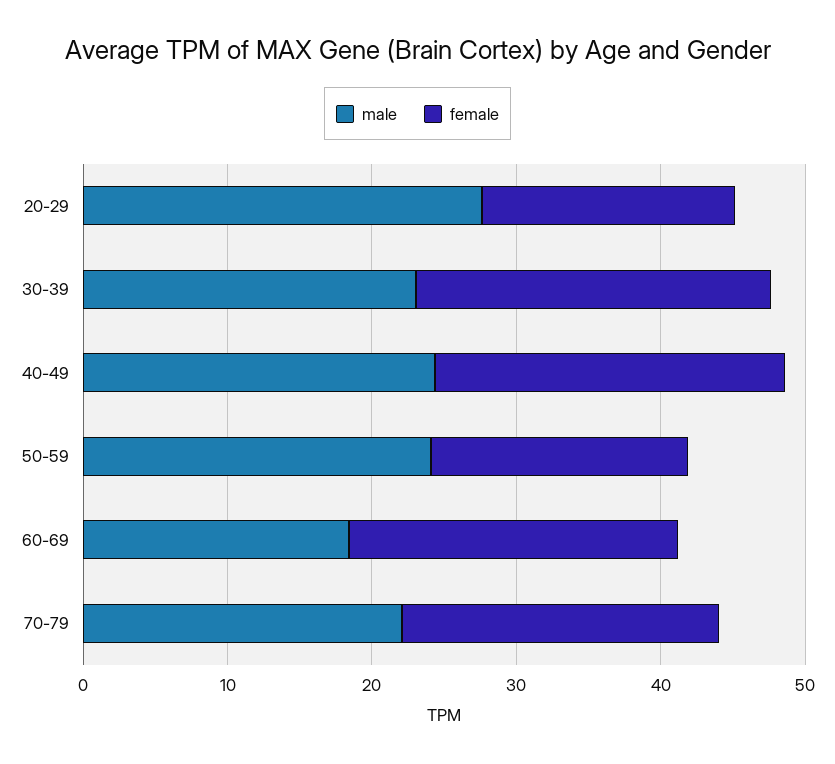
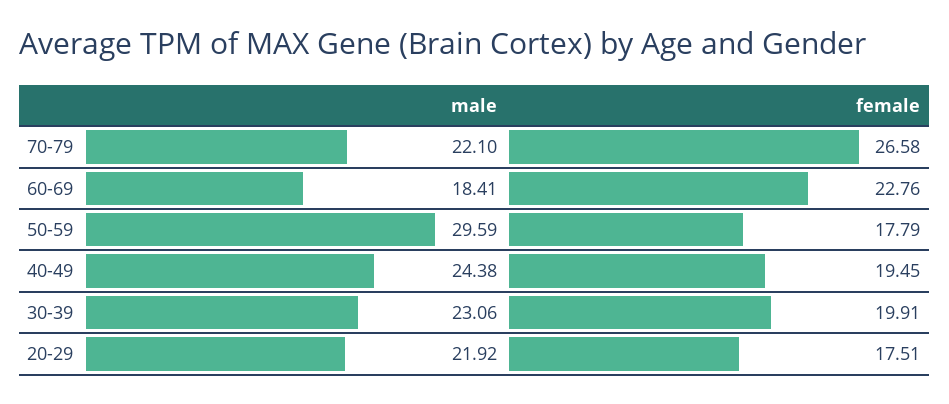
  {
    "male": {
-     "20-29": 28,
+     "20-29": 21.92,
      "30-39": 23.06,
      "40-49": 24.38,
-     "50-59": 24,
+     "50-59": 29.59,
      "60-69": 18.41,
      "70-79": 22.1
    },
    "female": {
      "20-29": 17.51,
-     "30-39": 24,
+     "30-39": 19.91,
-     "40-49": 24,
+     "40-49": 19.45,
      "50-59": 17.79,
      "60-69": 22.76,
-     "70-79": 22
+     "70-79": 26.58
    }
  }

